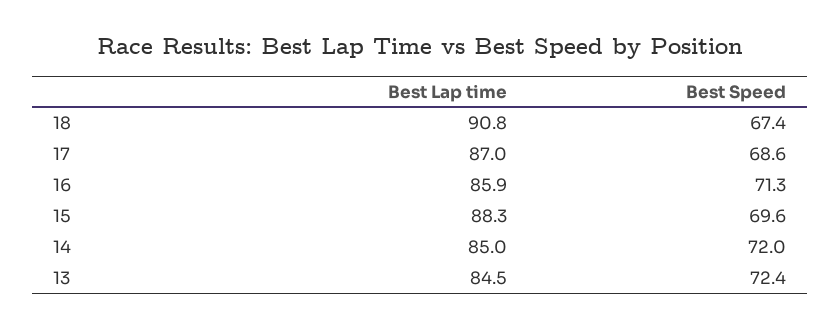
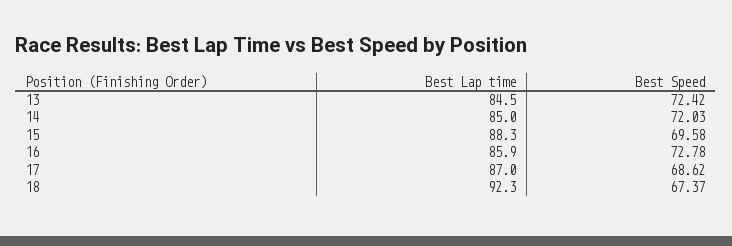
  {
    "Best Lap time": {
-     "18": 90.8,
+     "18": 92.3,
      "17": 87,
      "16": 85.9,
      "15": 88.3,
      "14": 85,
      "13": 84.5
    },
    "Best Speed": {
      "18": 67.37,
      "17": 68.62,
-     "16": 71.3,
+     "16": 72.78,
      "15": 69.58,
      "14": 72.03,
      "13": 72.42
    }
  }

